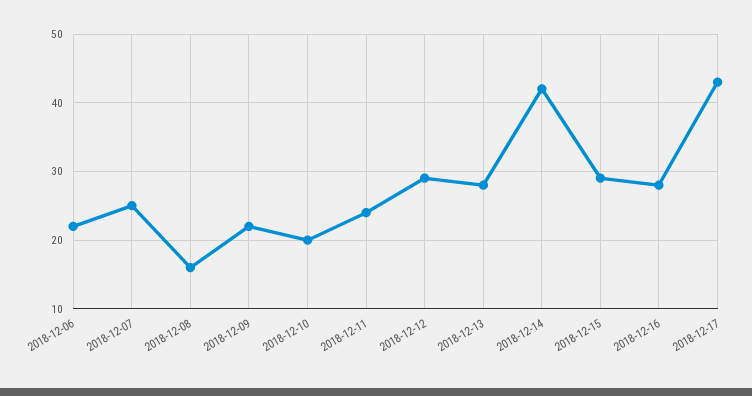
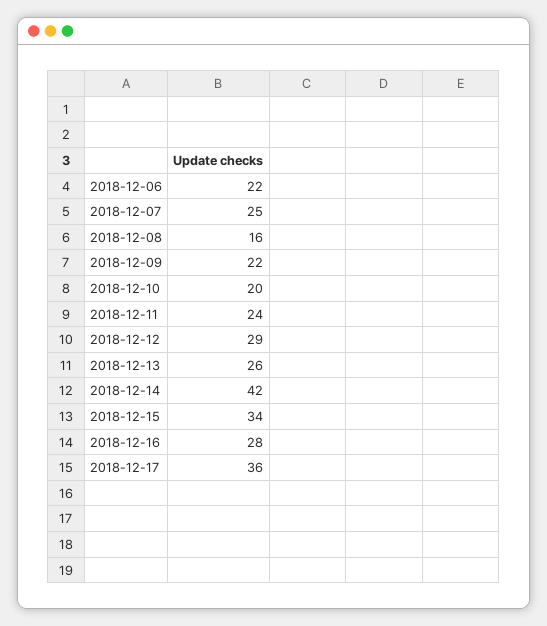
  {
    "2018-12-06": 22,
    "2018-12-07": 25,
    "2018-12-08": 16,
    "2018-12-09": 22,
    "2018-12-10": 20,
    "2018-12-11": 24,
    "2018-12-12": 29,
-   "2018-12-13": 28,
+   "2018-12-13": 26,
    "2018-12-14": 42,
-   "2018-12-15": 29,
+   "2018-12-15": 34,
    "2018-12-16": 28,
-   "2018-12-17": 43
+   "2018-12-17": 36
  }

